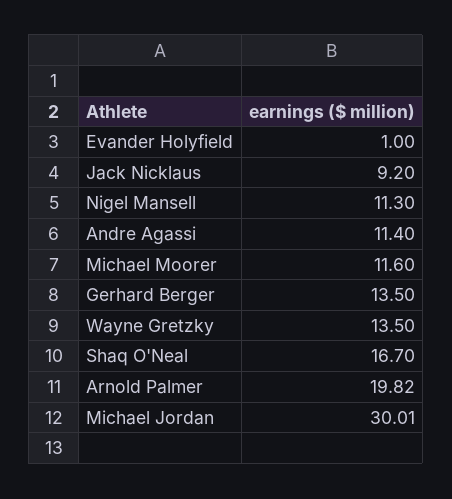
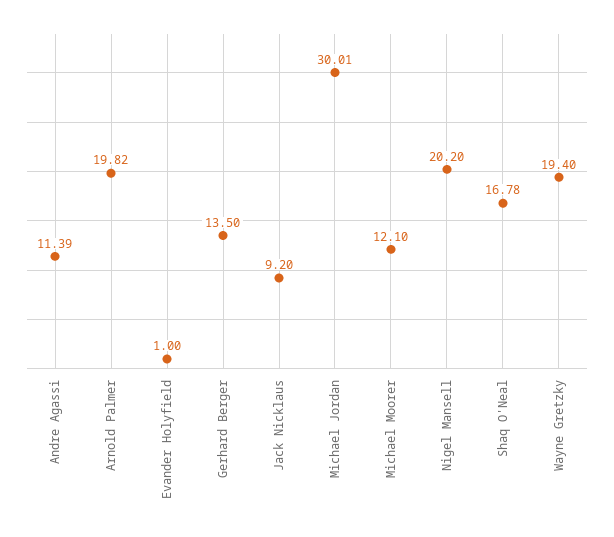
  {
    "Evander Holyfield": 1,
    "Jack Nicklaus": 9.2,
-   "Nigel Mansell": 11.3,
+   "Nigel Mansell": 20.2,
-   "Andre Agassi": 11.4,
+   "Andre Agassi": 11.39,
-   "Michael Moorer": 11.6,
+   "Michael Moorer": 12.1,
    "Gerhard Berger": 13.5,
-   "Wayne Gretzky": 13.5,
+   "Wayne Gretzky": 19.4,
-   "Shaq O'Neal": 16.7,
+   "Shaq O'Neal": 16.78,
    "Arnold Palmer": 19.82,
    "Michael Jordan": 30.01
  }

